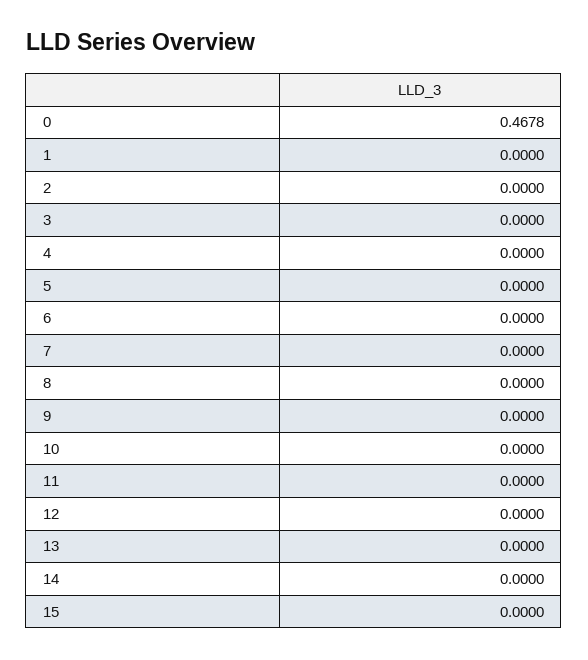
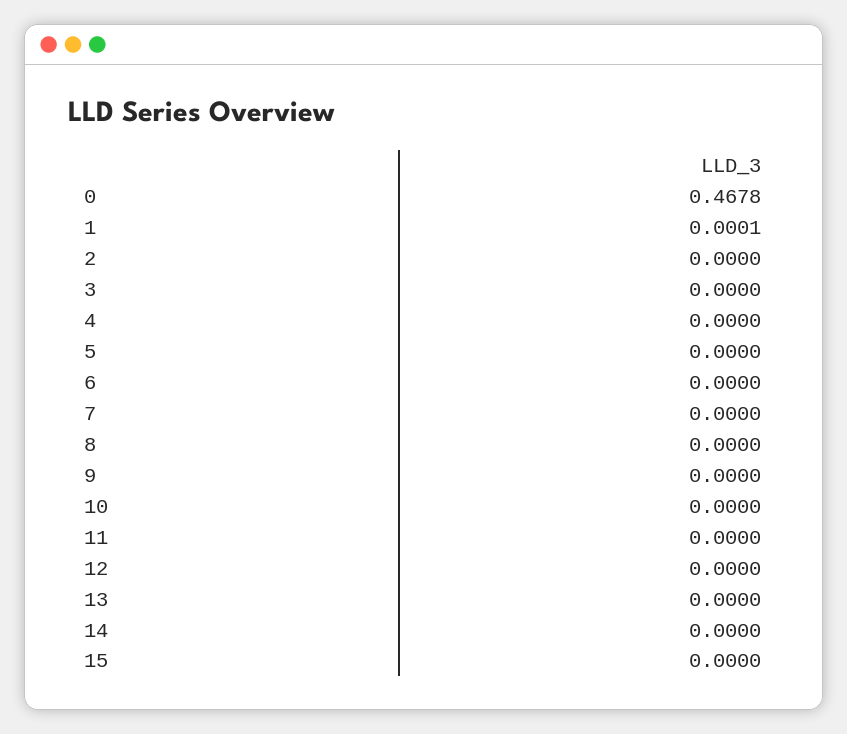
  {
    "0": 0.4678,
-   "1": 0,
+   "1": 0.0001,
    "2": 0,
    "3": 0,
    "4": 0,
    "5": 0,
    "6": 0,
    "7": 0,
    "8": 0,
    "9": 0,
    "10": 0,
    "11": 0,
    "12": 0,
    "13": 0,
    "14": 0,
    "15": 0
  }

